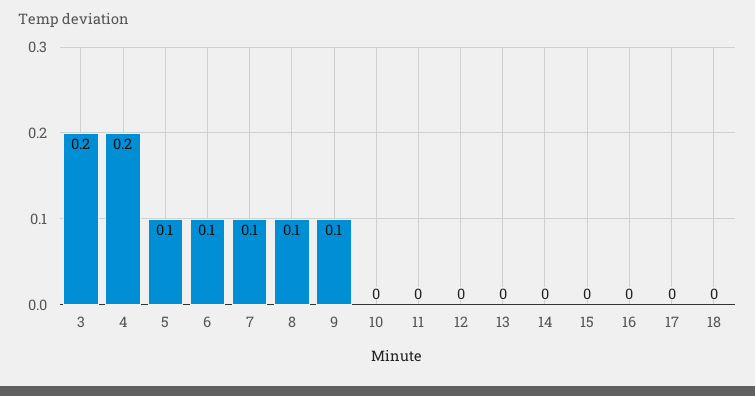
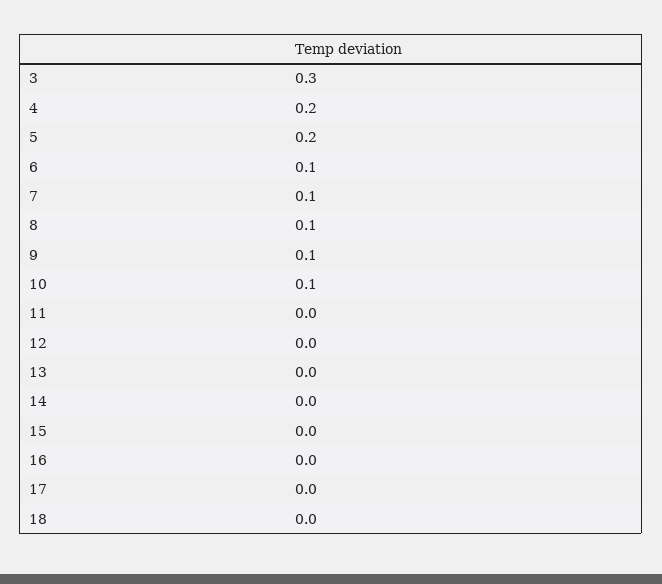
  {
-   "3": 0.2,
+   "3": 0.3,
    "4": 0.2,
-   "5": 0.1,
+   "5": 0.2,
    "6": 0.1,
    "7": 0.1,
    "8": 0.1,
    "9": 0.1,
-   "10": 0,
+   "10": 0.1,
    "11": 0,
    "12": 0,
    "13": 0,
    "14": 0,
    "15": 0,
    "16": 0,
    "17": 0,
    "18": 0
  }

